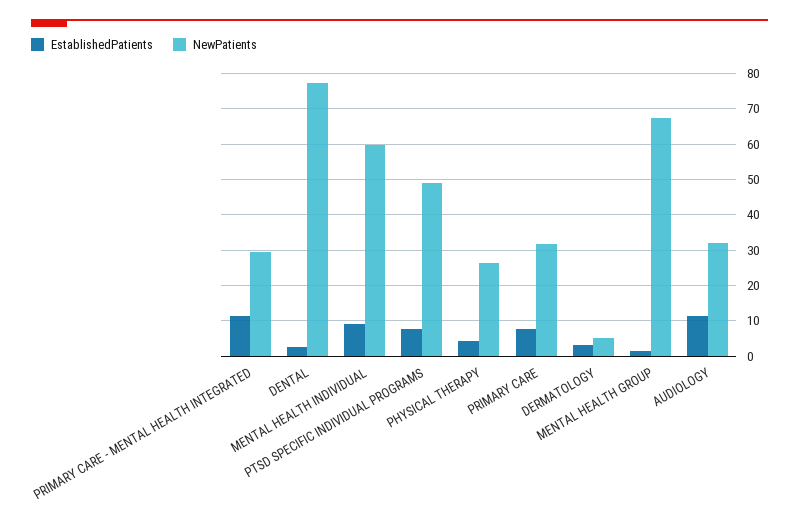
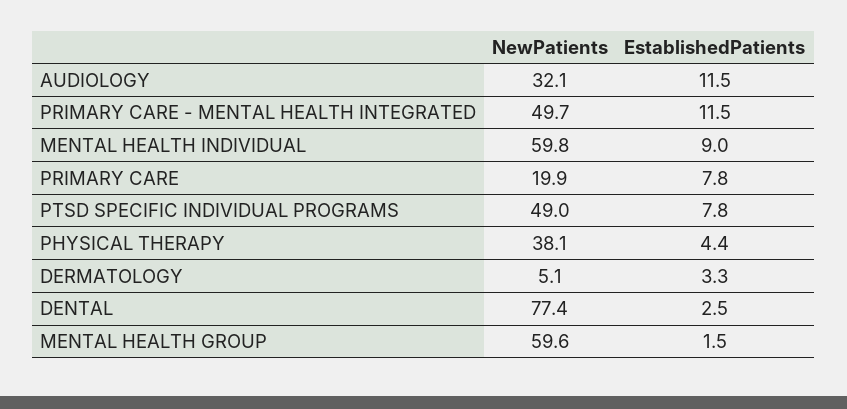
  {
    "EstablishedPatients": {
      "PRIMARY CARE - MENTAL HEALTH INTEGRATED": 11.5,
      "DENTAL": 2.5,
      "MENTAL HEALTH INDIVIDUAL": 9,
      "PTSD SPECIFIC INDIVIDUAL PROGRAMS": 7.8,
      "PHYSICAL THERAPY": 4.4,
      "PRIMARY CARE": 7.8,
      "DERMATOLOGY": 3.3,
      "MENTAL HEALTH GROUP": 1.5,
      "AUDIOLOGY": 11.5
    },
    "NewPatients": {
-     "PRIMARY CARE - MENTAL HEALTH INTEGRATED": 30,
+     "PRIMARY CARE - MENTAL HEALTH INTEGRATED": 49.7,
      "DENTAL": 77.4,
      "MENTAL HEALTH INDIVIDUAL": 59.8,
      "PTSD SPECIFIC INDIVIDUAL PROGRAMS": 49,
-     "PHYSICAL THERAPY": 26,
+     "PHYSICAL THERAPY": 38.1,
-     "PRIMARY CARE": 32,
+     "PRIMARY CARE": 19.9,
      "DERMATOLOGY": 5.1,
-     "MENTAL HEALTH GROUP": 68,
+     "MENTAL HEALTH GROUP": 59.6,
      "AUDIOLOGY": 32.1
    }
  }

